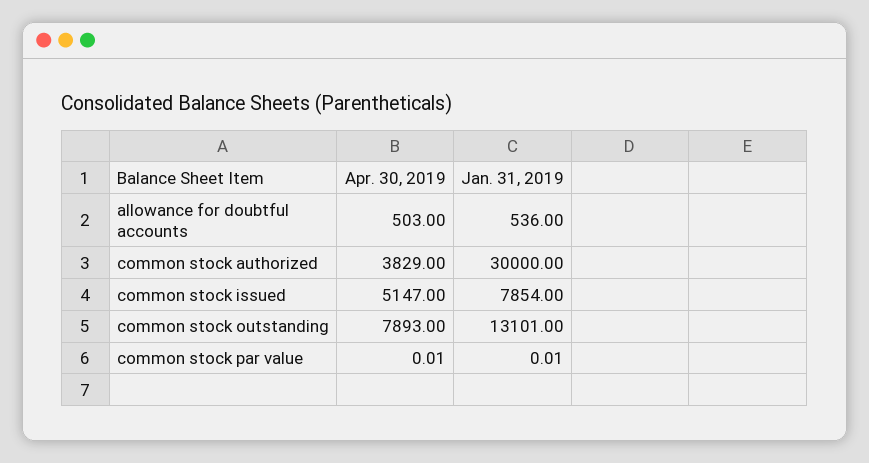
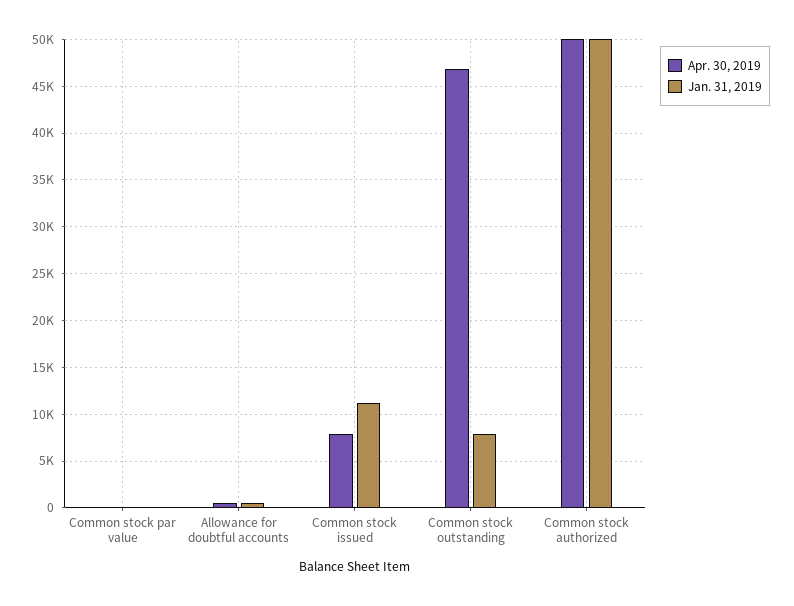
  {
    "Apr. 30, 2019": {
      "allowance for doubtful accounts": 503,
-     "common stock authorized": 3829,
+     "common stock authorized": 50000,
-     "common stock issued": 5147,
+     "common stock issued": 8000,
-     "common stock outstanding": 7893,
+     "common stock outstanding": 47000,
      "common stock par value": 0.01
    },
    "Jan. 31, 2019": {
      "allowance for doubtful accounts": 536,
-     "common stock authorized": 30000,
+     "common stock authorized": 50000,
-     "common stock issued": 7854,
+     "common stock issued": 11000,
-     "common stock outstanding": 13101,
+     "common stock outstanding": 8000,
      "common stock par value": 0.01
    }
  }

